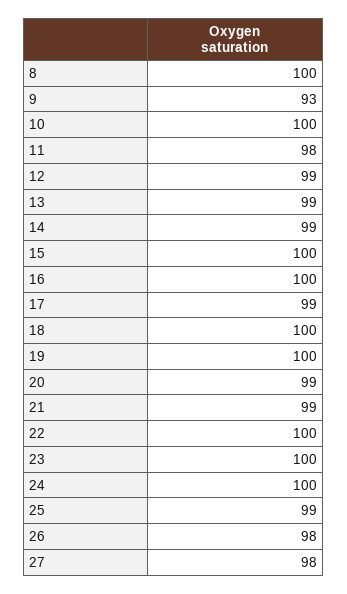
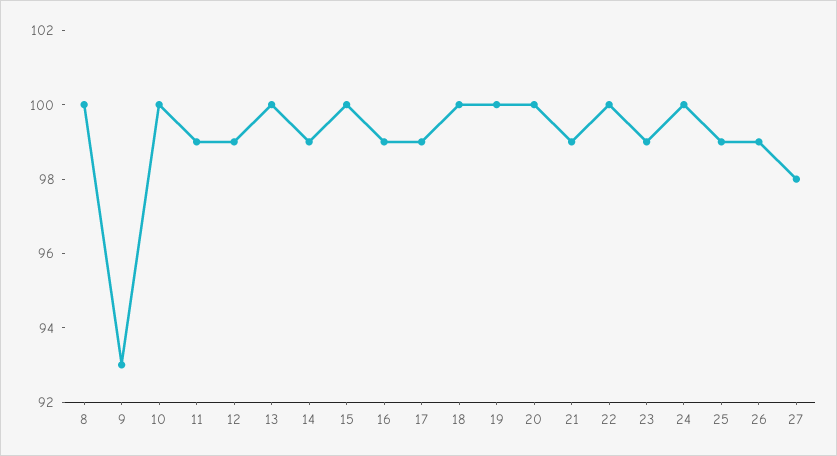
  {
    "8": 100,
    "9": 93,
    "10": 100,
-   "11": 98,
+   "11": 99,
    "12": 99,
-   "13": 99,
+   "13": 100,
    "14": 99,
    "15": 100,
-   "16": 100,
+   "16": 99,
    "17": 99,
    "18": 100,
    "19": 100,
-   "20": 99,
+   "20": 100,
    "21": 99,
    "22": 100,
-   "23": 100,
+   "23": 99,
    "24": 100,
    "25": 99,
-   "26": 98,
+   "26": 99,
    "27": 98
  }

